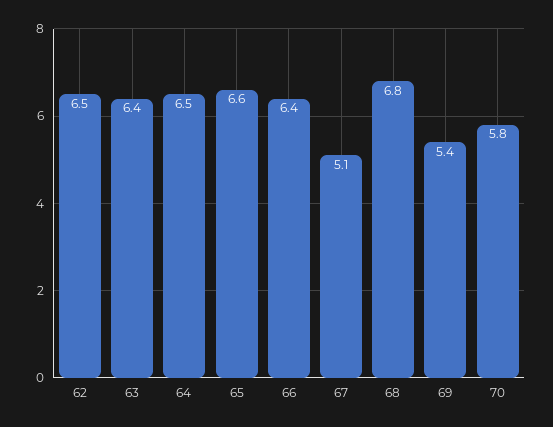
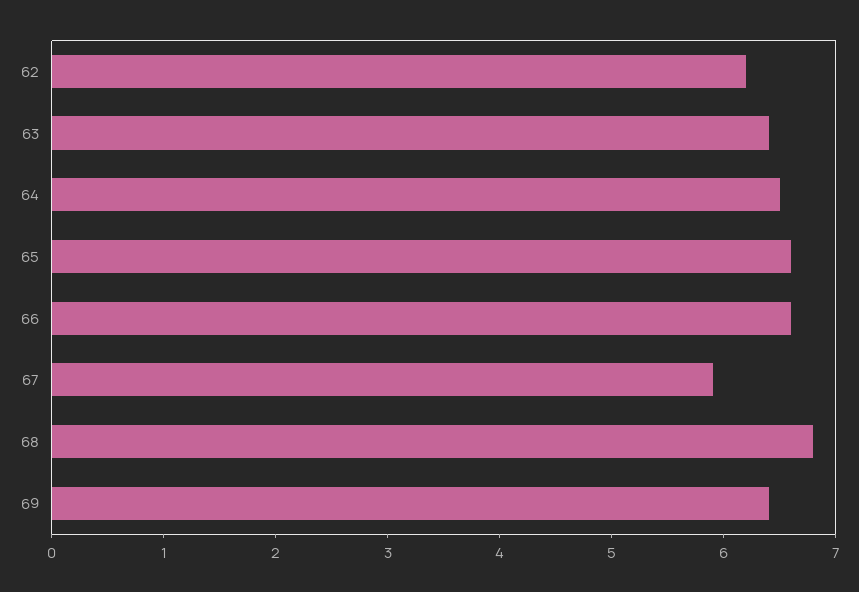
  {
-   "62": 6.5,
+   "62": 6.2,
    "63": 6.4,
    "64": 6.5,
    "65": 6.6,
-   "66": 6.4,
+   "66": 6.6,
-   "67": 5.1,
+   "67": 5.9,
    "68": 6.8,
-   "69": 5.4,
+   "69": 6.4
-   "70": 5.8
  }

